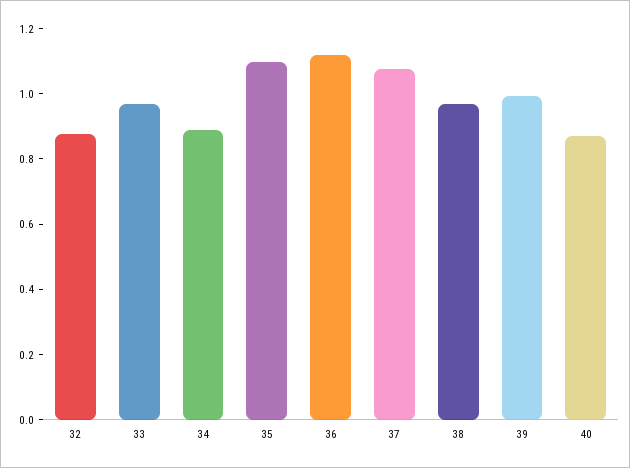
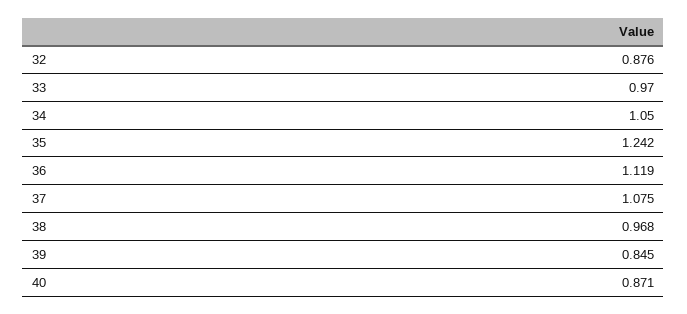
  {
    "32": 0.876,
    "33": 0.97,
-   "34": 0.9,
+   "34": 1.05,
-   "35": 1.1,
+   "35": 1.242,
    "36": 1.119,
    "37": 1.075,
    "38": 0.968,
-   "39": 1,
+   "39": 0.845,
    "40": 0.871
  }

